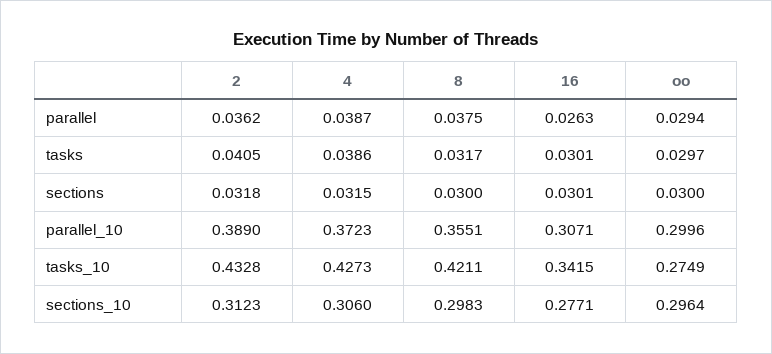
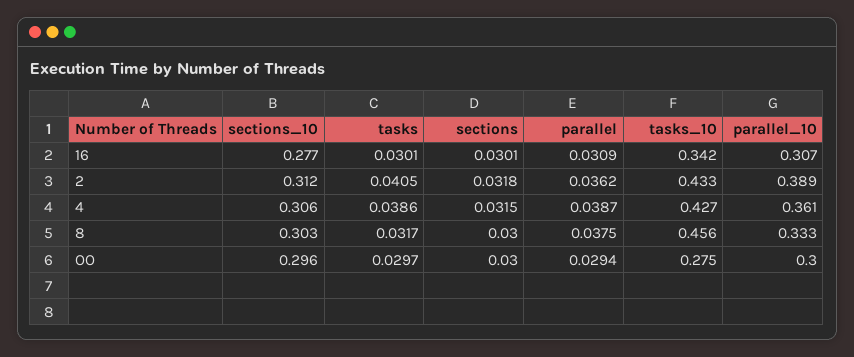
  {
    "2": {
      "parallel": 0.0362,
      "tasks": 0.0405,
      "sections": 0.0318,
      "parallel_10": 0.389,
      "tasks_10": 0.4328,
      "sections_10": 0.3123
    },
    "4": {
      "parallel": 0.0387,
      "tasks": 0.0386,
      "sections": 0.0315,
-     "parallel_10": 0.3723,
+     "parallel_10": 0.361,
      "tasks_10": 0.4273,
      "sections_10": 0.306
    },
    "8": {
      "parallel": 0.0375,
      "tasks": 0.0317,
      "sections": 0.03,
-     "parallel_10": 0.3551,
+     "parallel_10": 0.333,
-     "tasks_10": 0.4211,
+     "tasks_10": 0.456,
-     "sections_10": 0.2983
+     "sections_10": 0.303
    },
    "16": {
-     "parallel": 0.0263,
+     "parallel": 0.0309,
      "tasks": 0.0301,
      "sections": 0.0301,
      "parallel_10": 0.3071,
      "tasks_10": 0.3415,
      "sections_10": 0.2771
    },
    "oo": {
      "parallel": 0.0294,
      "tasks": 0.0297,
      "sections": 0.03,
      "parallel_10": 0.2996,
      "tasks_10": 0.2749,
      "sections_10": 0.2964
    }
  }

